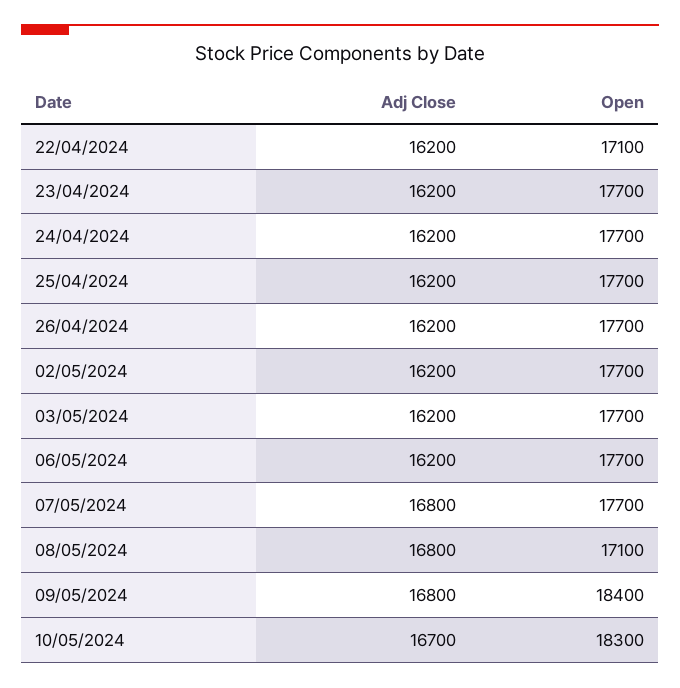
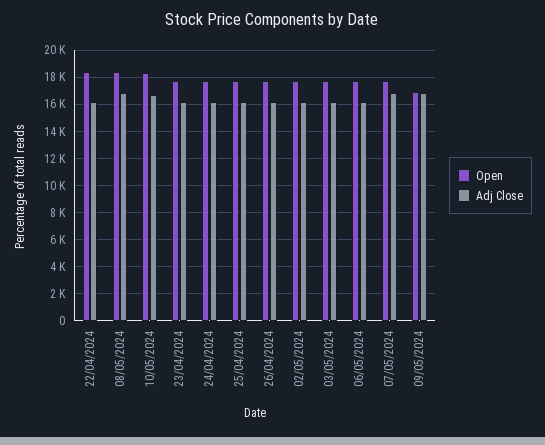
  {
    "Adj Close": {
      "22/04/2024": 16200,
      "23/04/2024": 16200,
      "24/04/2024": 16200,
      "25/04/2024": 16200,
      "26/04/2024": 16200,
      "02/05/2024": 16200,
      "03/05/2024": 16200,
      "06/05/2024": 16200,
      "07/05/2024": 16800,
      "08/05/2024": 16800,
      "09/05/2024": 16800,
      "10/05/2024": 16700
    },
    "Open": {
-     "22/04/2024": 17100,
+     "22/04/2024": 18500,
      "23/04/2024": 17700,
      "24/04/2024": 17700,
      "25/04/2024": 17700,
      "26/04/2024": 17700,
      "02/05/2024": 17700,
      "03/05/2024": 17700,
      "06/05/2024": 17700,
      "07/05/2024": 17700,
-     "08/05/2024": 17100,
+     "08/05/2024": 18500,
-     "09/05/2024": 18400,
+     "09/05/2024": 17000,
      "10/05/2024": 18300
    }
  }

